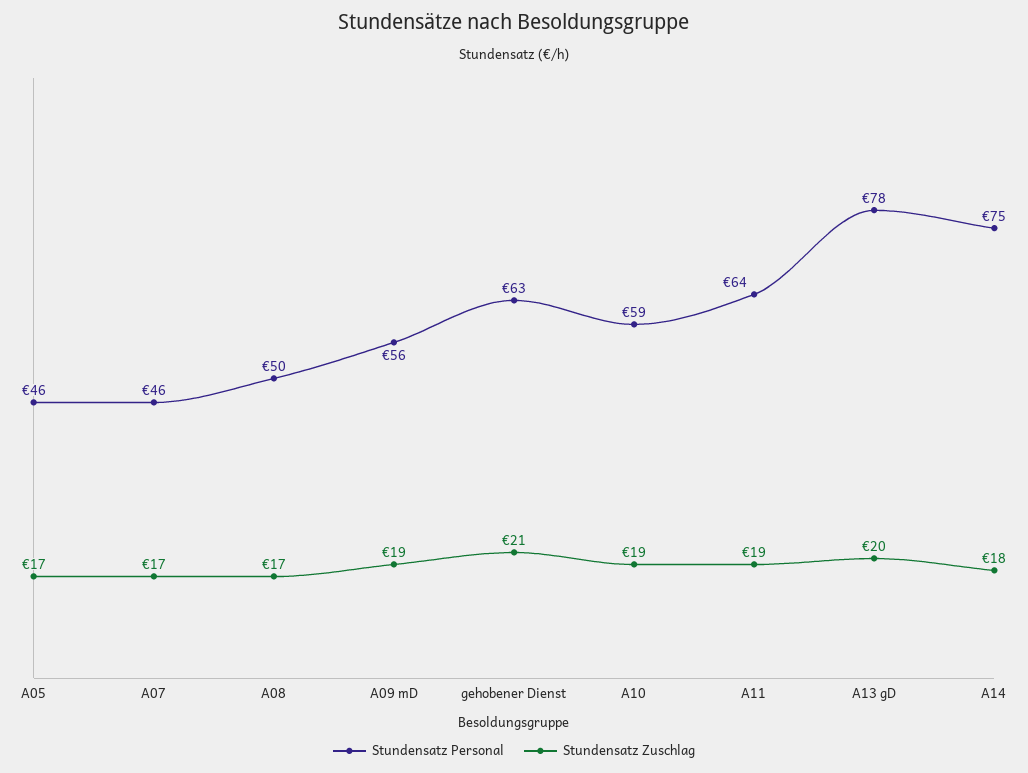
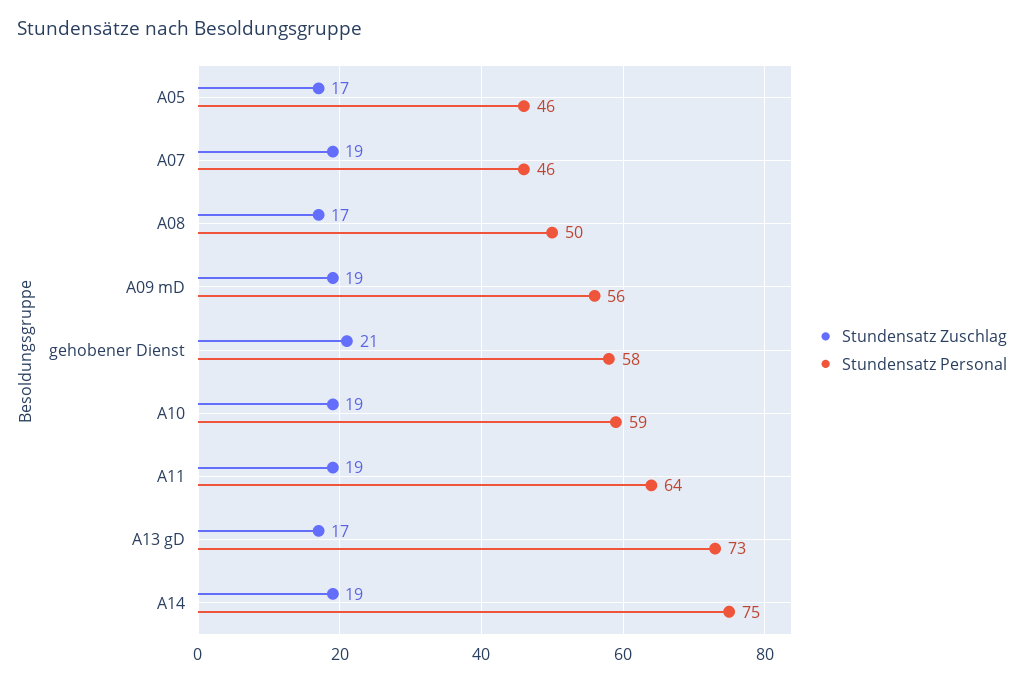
  {
    "Stundensatz Personal": {
      "A05": 46,
      "A07": 46,
      "A08": 50,
      "A09 mD": 56,
-     "gehobener Dienst": 63,
+     "gehobener Dienst": 58,
      "A10": 59,
      "A11": 64,
-     "A13 gD": 78,
+     "A13 gD": 73,
      "A14": 75
    },
    "Stundensatz Zuschlag": {
      "A05": 17,
-     "A07": 17,
+     "A07": 19,
      "A08": 17,
      "A09 mD": 19,
      "gehobener Dienst": 21,
      "A10": 19,
      "A11": 19,
-     "A13 gD": 20,
+     "A13 gD": 17,
-     "A14": 18
+     "A14": 19
    }
  }

